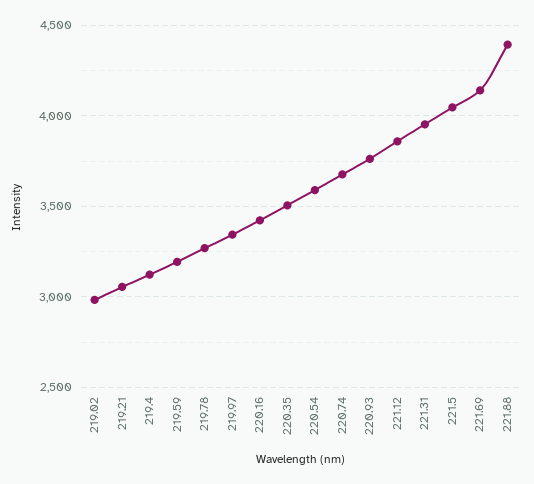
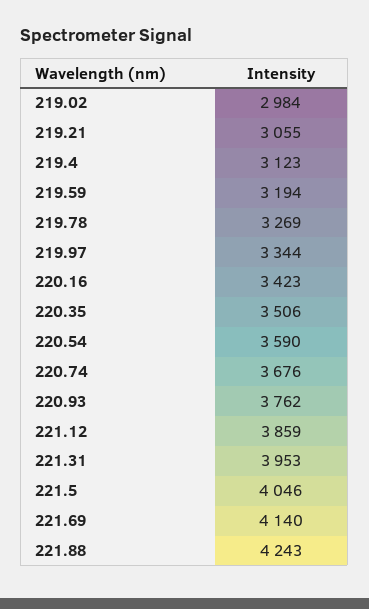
  {
    "219.02": 2984,
    "219.21": 3055,
    "219.4": 3123,
    "219.59": 3194,
    "219.78": 3269,
    "219.97": 3344,
    "220.16": 3423,
    "220.35": 3506,
    "220.54": 3590,
    "220.74": 3676,
    "220.93": 3762,
    "221.12": 3859,
    "221.31": 3953,
    "221.5": 4046,
    "221.69": 4140,
-   "221.88": 4400
+   "221.88": 4243
  }

